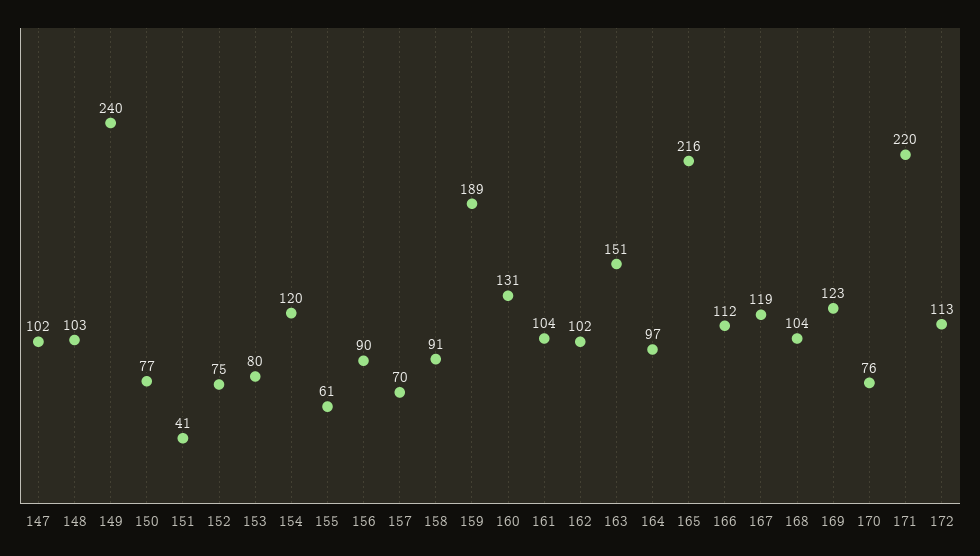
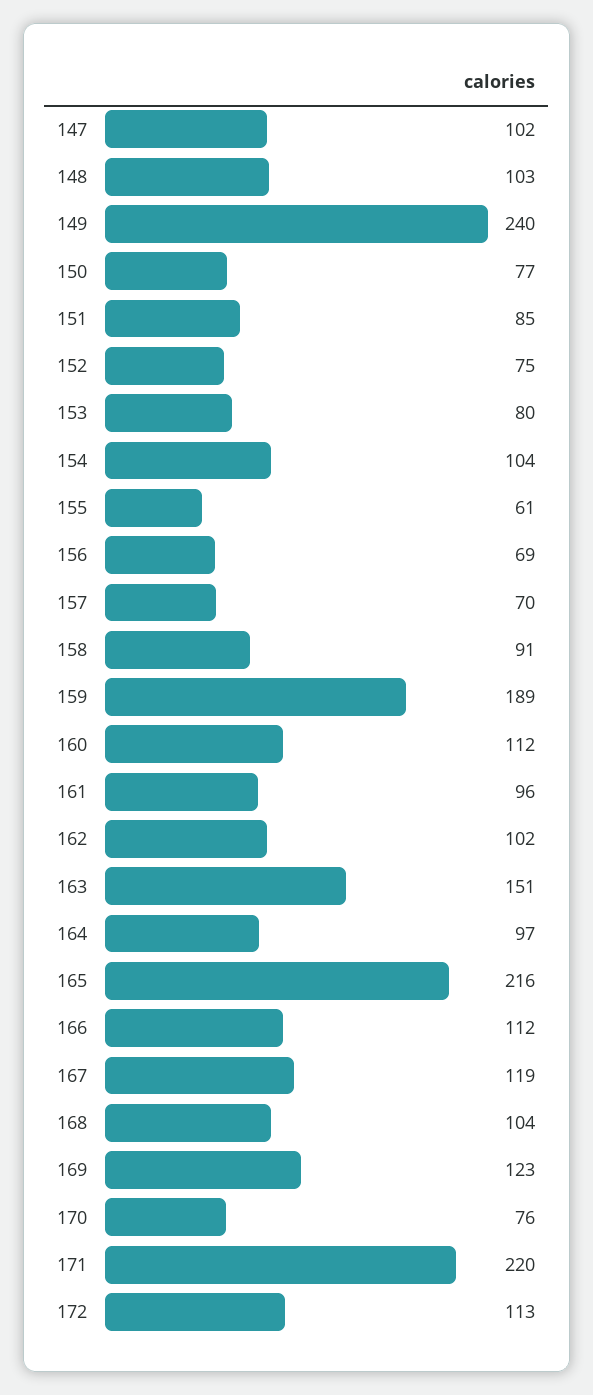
  {
    "147": 102,
    "148": 103,
    "149": 240,
    "150": 77,
-   "151": 41,
+   "151": 85,
    "152": 75,
    "153": 80,
-   "154": 120,
+   "154": 104,
    "155": 61,
-   "156": 90,
+   "156": 69,
    "157": 70,
    "158": 91,
    "159": 189,
-   "160": 131,
+   "160": 112,
-   "161": 104,
+   "161": 96,
    "162": 102,
    "163": 151,
    "164": 97,
    "165": 216,
    "166": 112,
    "167": 119,
    "168": 104,
    "169": 123,
    "170": 76,
    "171": 220,
    "172": 113
  }

